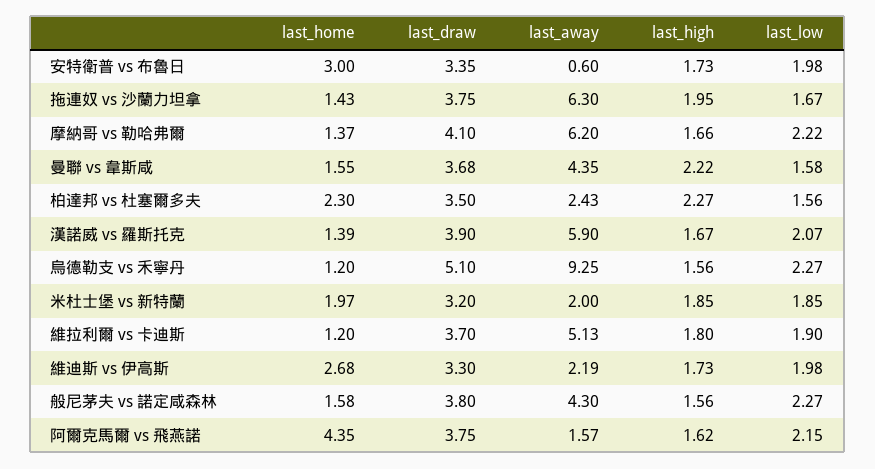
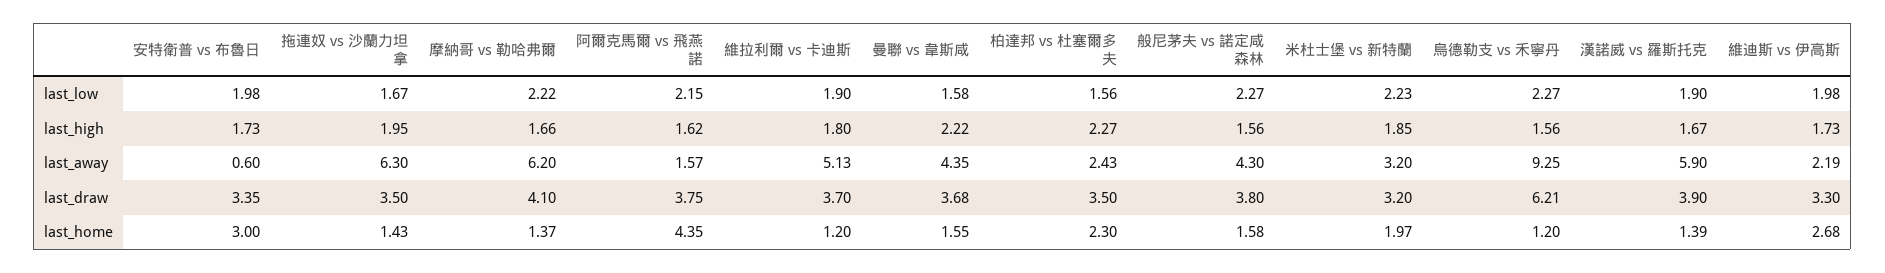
  {
    "last_home": {
      "安特衛普 vs 布魯日": 3,
      "拖連奴 vs 沙蘭力坦拿": 1.43,
      "摩納哥 vs 勒哈弗爾": 1.37,
      "曼聯 vs 韋斯咸": 1.55,
      "柏達邦 vs 杜塞爾多夫": 2.3,
      "漢諾威 vs 羅斯托克": 1.39,
      "烏德勒支 vs 禾寧丹": 1.2,
      "米杜士堡 vs 新特蘭": 1.97,
      "維拉利爾 vs 卡迪斯": 1.2,
      "維迪斯 vs 伊高斯": 2.68,
      "般尼茅夫 vs 諾定咸森林": 1.58,
      "阿爾克馬爾 vs 飛燕諾": 4.35
    },
    "last_draw": {
      "安特衛普 vs 布魯日": 3.35,
-     "拖連奴 vs 沙蘭力坦拿": 3.75,
+     "拖連奴 vs 沙蘭力坦拿": 3.5,
      "摩納哥 vs 勒哈弗爾": 4.1,
      "曼聯 vs 韋斯咸": 3.68,
      "柏達邦 vs 杜塞爾多夫": 3.5,
      "漢諾威 vs 羅斯托克": 3.9,
-     "烏德勒支 vs 禾寧丹": 5.1,
+     "烏德勒支 vs 禾寧丹": 6.21,
      "米杜士堡 vs 新特蘭": 3.2,
      "維拉利爾 vs 卡迪斯": 3.7,
      "維迪斯 vs 伊高斯": 3.3,
      "般尼茅夫 vs 諾定咸森林": 3.8,
      "阿爾克馬爾 vs 飛燕諾": 3.75
    },
    "last_away": {
      "安特衛普 vs 布魯日": 0.6,
      "拖連奴 vs 沙蘭力坦拿": 6.3,
      "摩納哥 vs 勒哈弗爾": 6.2,
      "曼聯 vs 韋斯咸": 4.35,
      "柏達邦 vs 杜塞爾多夫": 2.43,
      "漢諾威 vs 羅斯托克": 5.9,
      "烏德勒支 vs 禾寧丹": 9.25,
-     "米杜士堡 vs 新特蘭": 2,
+     "米杜士堡 vs 新特蘭": 3.2,
      "維拉利爾 vs 卡迪斯": 5.13,
      "維迪斯 vs 伊高斯": 2.19,
      "般尼茅夫 vs 諾定咸森林": 4.3,
      "阿爾克馬爾 vs 飛燕諾": 1.57
    },
    "last_high": {
      "安特衛普 vs 布魯日": 1.73,
      "拖連奴 vs 沙蘭力坦拿": 1.95,
      "摩納哥 vs 勒哈弗爾": 1.66,
      "曼聯 vs 韋斯咸": 2.22,
      "柏達邦 vs 杜塞爾多夫": 2.27,
      "漢諾威 vs 羅斯托克": 1.67,
      "烏德勒支 vs 禾寧丹": 1.56,
      "米杜士堡 vs 新特蘭": 1.85,
      "維拉利爾 vs 卡迪斯": 1.8,
      "維迪斯 vs 伊高斯": 1.73,
      "般尼茅夫 vs 諾定咸森林": 1.56,
      "阿爾克馬爾 vs 飛燕諾": 1.62
    },
    "last_low": {
      "安特衛普 vs 布魯日": 1.98,
      "拖連奴 vs 沙蘭力坦拿": 1.67,
      "摩納哥 vs 勒哈弗爾": 2.22,
      "曼聯 vs 韋斯咸": 1.58,
      "柏達邦 vs 杜塞爾多夫": 1.56,
-     "漢諾威 vs 羅斯托克": 2.07,
+     "漢諾威 vs 羅斯托克": 1.9,
      "烏德勒支 vs 禾寧丹": 2.27,
-     "米杜士堡 vs 新特蘭": 1.85,
+     "米杜士堡 vs 新特蘭": 2.23,
      "維拉利爾 vs 卡迪斯": 1.9,
      "維迪斯 vs 伊高斯": 1.98,
      "般尼茅夫 vs 諾定咸森林": 2.27,
      "阿爾克馬爾 vs 飛燕諾": 2.15
    }
  }

